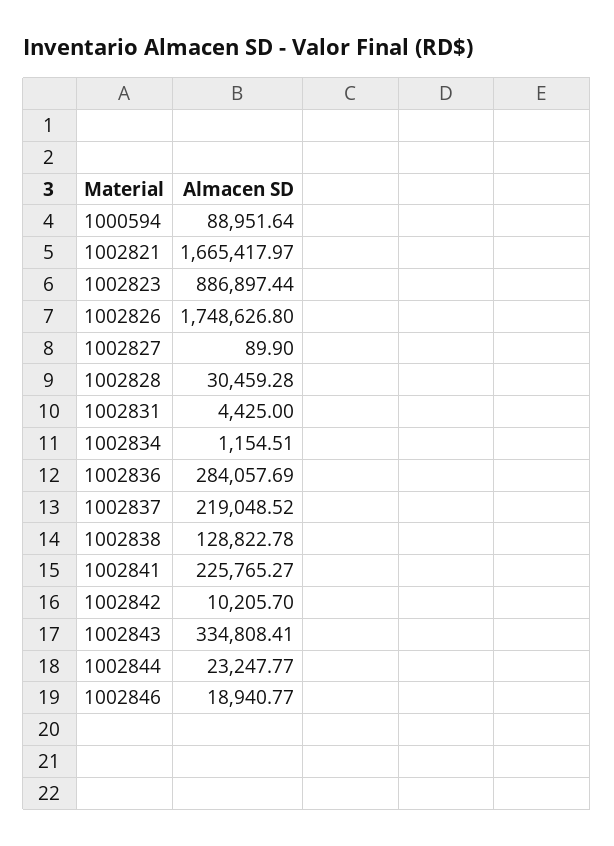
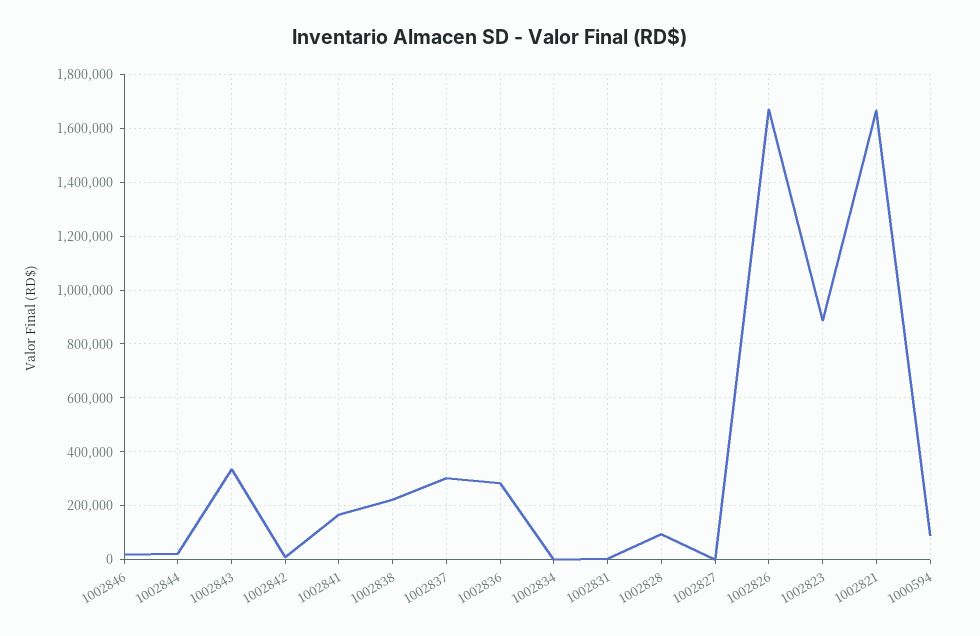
  {
    "1000594": 88951.64,
    "1002821": 1665417.97,
    "1002823": 886897.44,
-   "1002826": 1748626.8,
+   "1002826": 1675000,
    "1002827": 89.9,
-   "1002828": 30459.28,
+   "1002828": 100000,
    "1002831": 4425,
    "1002834": 1154.51,
    "1002836": 284057.69,
-   "1002837": 219048.52,
+   "1002837": 300000,
-   "1002838": 128822.78,
+   "1002838": 225000,
-   "1002841": 225765.27,
+   "1002841": 175000,
    "1002842": 10205.7,
    "1002843": 334808.41,
    "1002844": 23247.77,
    "1002846": 18940.77
  }

